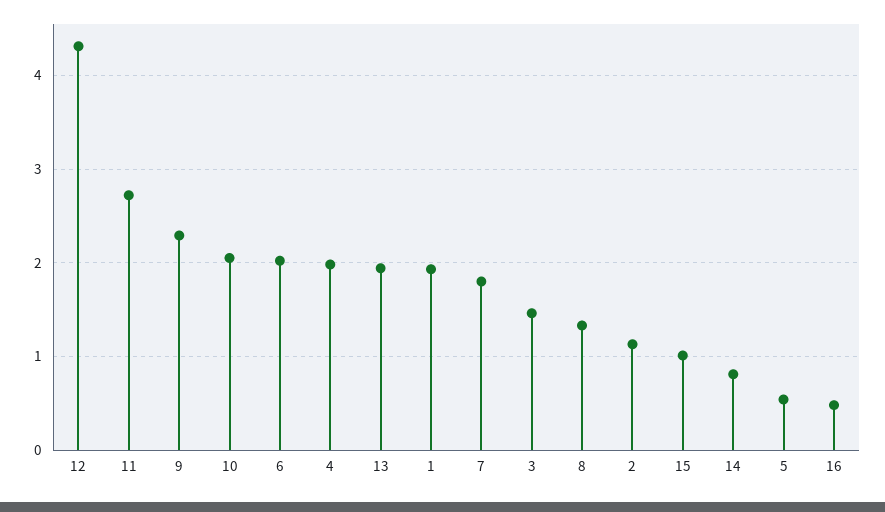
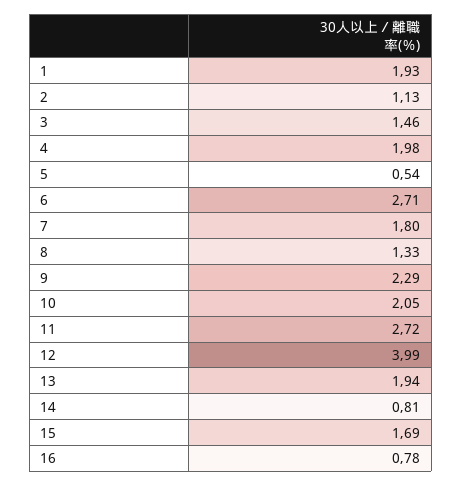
  {
-   "12": 4.3,
+   "12": 3.99,
    "11": 2.72,
    "9": 2.29,
    "10": 2.05,
-   "6": 2,
+   "6": 2.71,
    "4": 1.98,
    "13": 1.94,
    "1": 1.93,
    "7": 1.8,
    "3": 1.46,
    "8": 1.33,
    "2": 1.13,
-   "15": 1,
+   "15": 1.69,
    "14": 0.81,
    "5": 0.54,
-   "16": 0.5
+   "16": 0.78
  }

